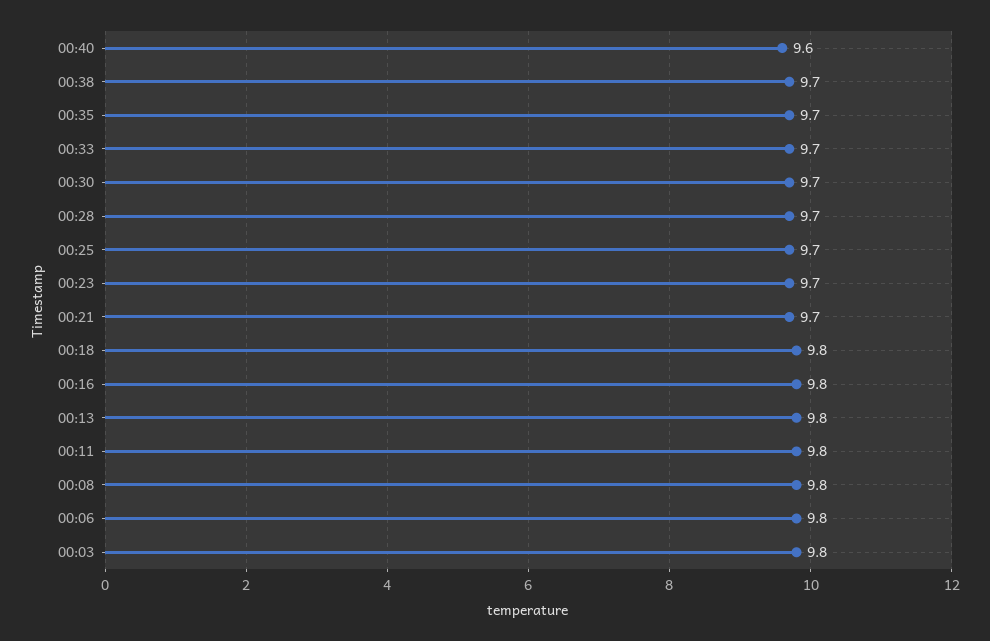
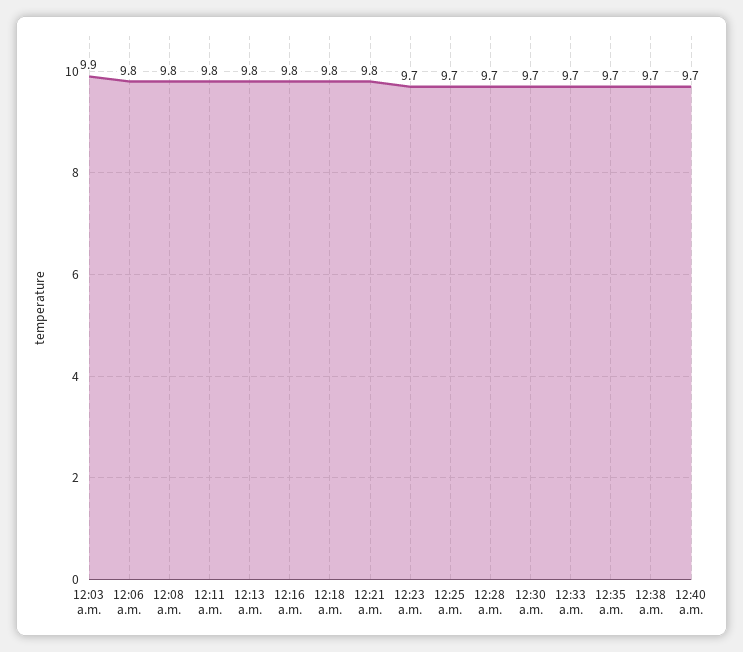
  {
-   "00:40": 9.6,
+   "00:40": 9.7,
    "00:38": 9.7,
    "00:35": 9.7,
    "00:33": 9.7,
    "00:30": 9.7,
    "00:28": 9.7,
    "00:25": 9.7,
    "00:23": 9.7,
-   "00:21": 9.7,
+   "00:21": 9.8,
    "00:18": 9.8,
    "00:16": 9.8,
    "00:13": 9.8,
    "00:11": 9.8,
    "00:08": 9.8,
    "00:06": 9.8,
-   "00:03": 9.8
+   "00:03": 9.9
  }

